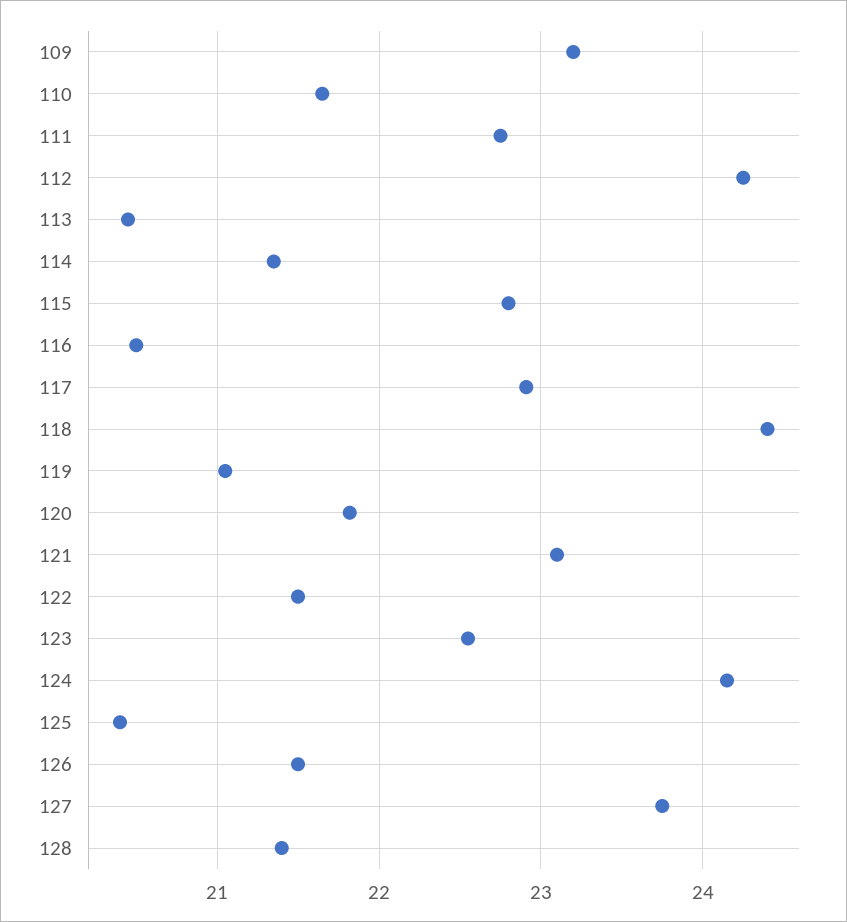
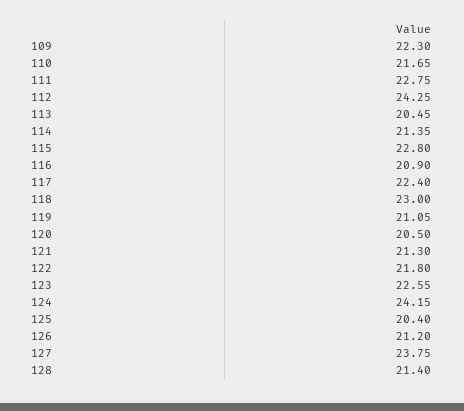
  {
-   "109": 23.2,
+   "109": 22.3,
    "110": 21.65,
    "111": 22.75,
    "112": 24.25,
    "113": 20.45,
    "114": 21.35,
    "115": 22.8,
-   "116": 20.5,
+   "116": 20.9,
-   "117": 22.9,
+   "117": 22.4,
-   "118": 24.4,
+   "118": 23,
    "119": 21.05,
-   "120": 21.8,
+   "120": 20.5,
-   "121": 23.1,
+   "121": 21.3,
-   "122": 21.5,
+   "122": 21.8,
    "123": 22.55,
    "124": 24.15,
    "125": 20.4,
-   "126": 21.5,
+   "126": 21.2,
    "127": 23.75,
    "128": 21.4
  }

